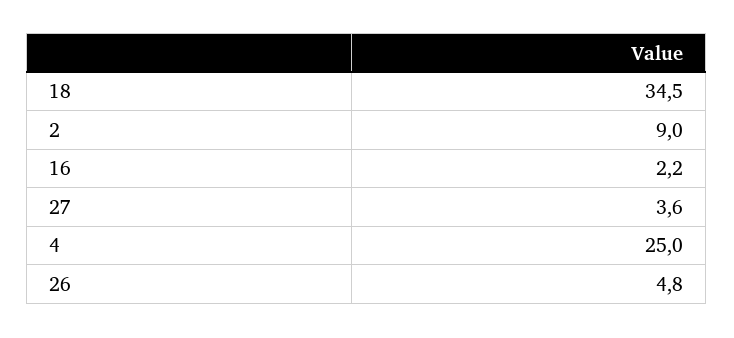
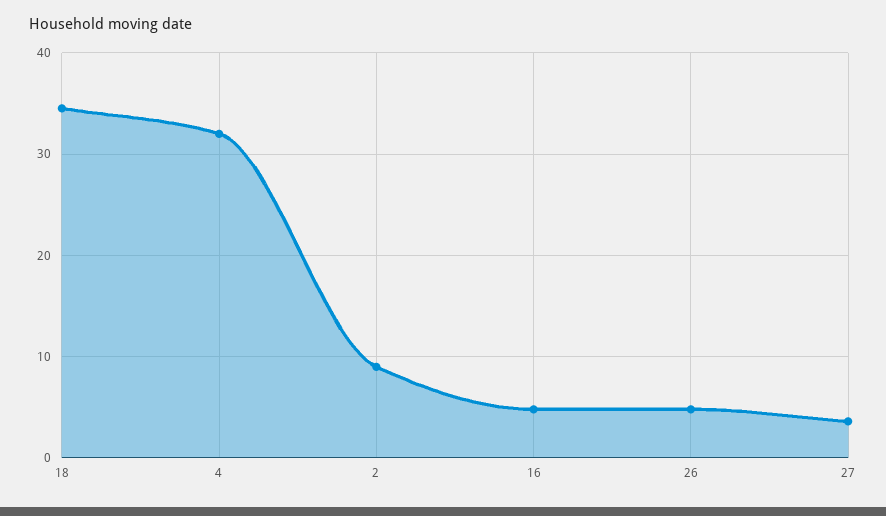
  {
    "18": 34.5,
    "2": 9,
-   "16": 2.2,
+   "16": 5,
    "27": 3.6,
-   "4": 25,
+   "4": 32,
    "26": 4.8
  }

